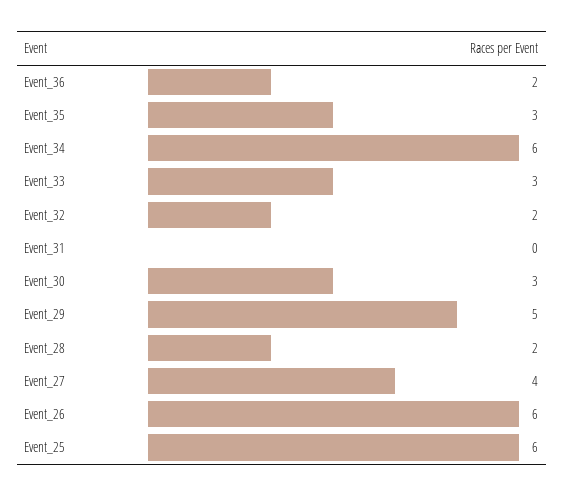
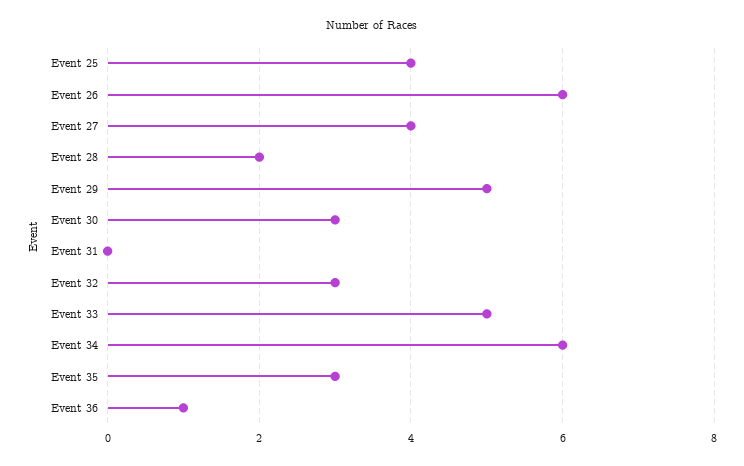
  {
-   "Event_36": 2,
+   "Event_36": 1,
    "Event_35": 3,
    "Event_34": 6,
-   "Event_33": 3,
+   "Event_33": 5,
-   "Event_32": 2,
+   "Event_32": 3,
    "Event_31": 0,
    "Event_30": 3,
    "Event_29": 5,
    "Event_28": 2,
    "Event_27": 4,
    "Event_26": 6,
-   "Event_25": 6
+   "Event_25": 4
  }

